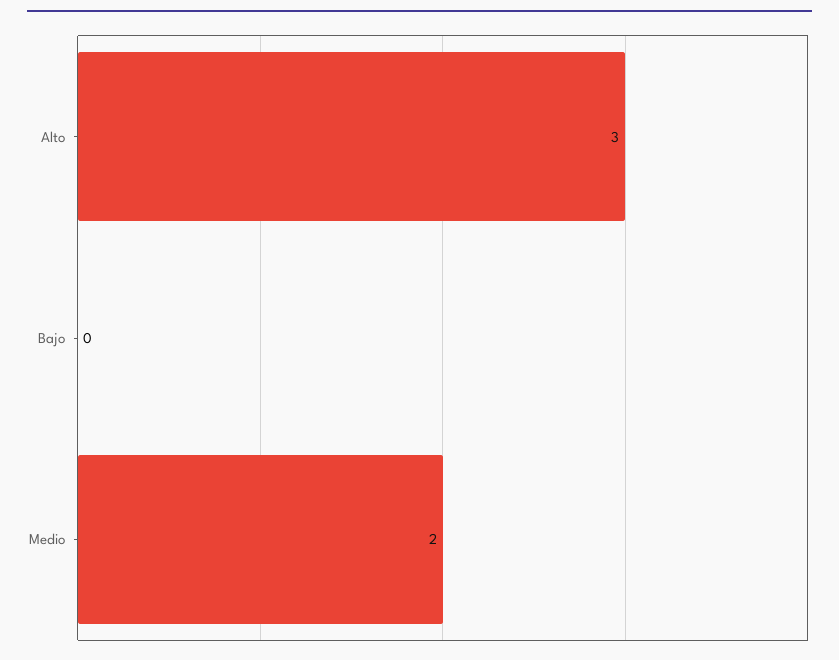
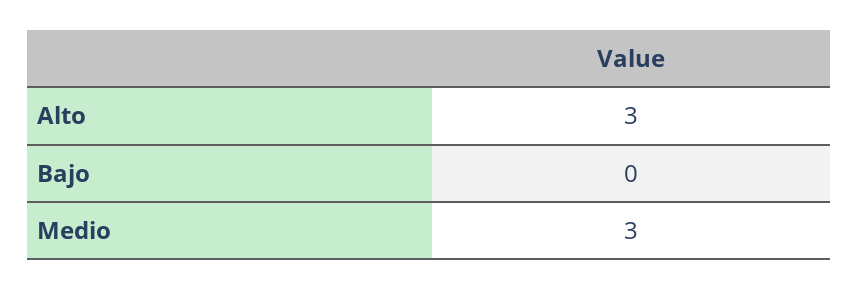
  {
    "Alto": 3,
    "Bajo": 0,
-   "Medio": 2
+   "Medio": 3
  }

